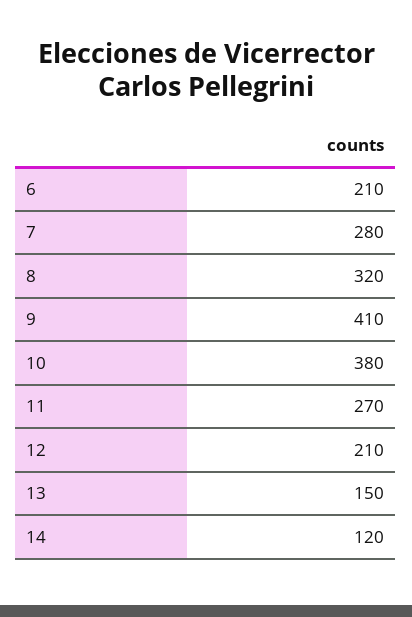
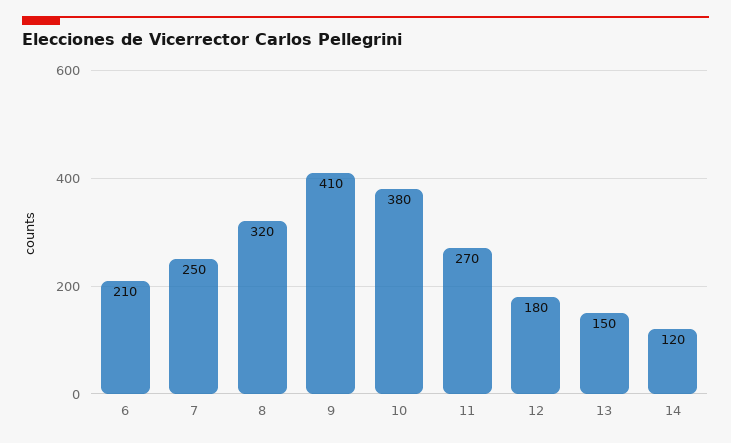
  {
    "6": 210,
-   "7": 280,
+   "7": 250,
    "8": 320,
    "9": 410,
    "10": 380,
    "11": 270,
-   "12": 210,
+   "12": 180,
    "13": 150,
    "14": 120
  }

